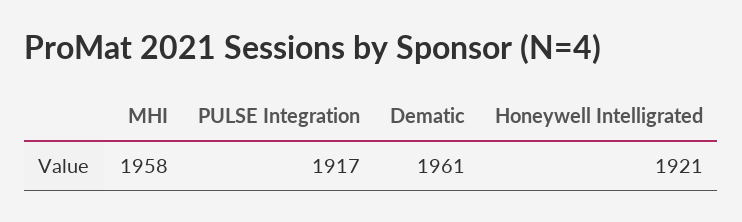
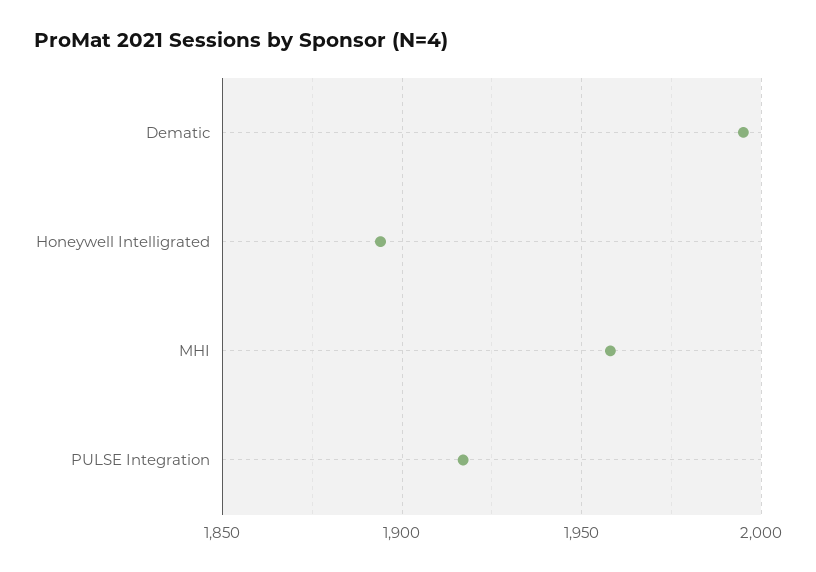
  {
    "MHI": 1958,
    "PULSE Integration": 1917,
-   "Dematic": 1961,
+   "Dematic": 1995,
-   "Honeywell Intelligrated": 1921
+   "Honeywell Intelligrated": 1895
  }

